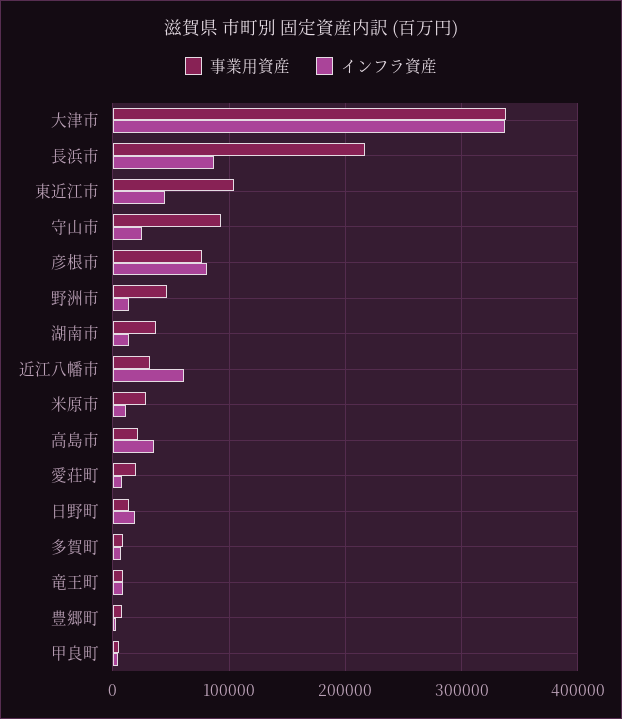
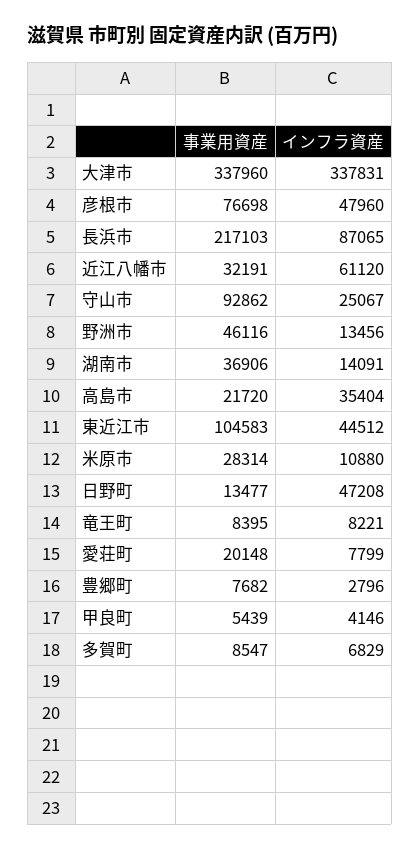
  {
    "事業用資産": {
      "大津市": 337960,
      "長浜市": 217103,
      "東近江市": 104583,
      "守山市": 92862,
      "彦根市": 76698,
      "野洲市": 46116,
      "湖南市": 36906,
      "近江八幡市": 32191,
      "米原市": 28314,
      "高島市": 21720,
      "愛荘町": 20148,
      "日野町": 13477,
      "多賀町": 8547,
      "竜王町": 8395,
      "豊郷町": 7682,
      "甲良町": 5439
    },
    "インフラ資産": {
      "大津市": 337831,
      "長浜市": 87065,
      "東近江市": 44512,
      "守山市": 25067,
-     "彦根市": 80000,
+     "彦根市": 47960,
      "野洲市": 13456,
      "湖南市": 14091,
      "近江八幡市": 61120,
      "米原市": 10880,
      "高島市": 35404,
      "愛荘町": 7799,
-     "日野町": 20000,
+     "日野町": 47208,
      "多賀町": 6829,
      "竜王町": 8221,
      "豊郷町": 2796,
      "甲良町": 4146
    }
  }

